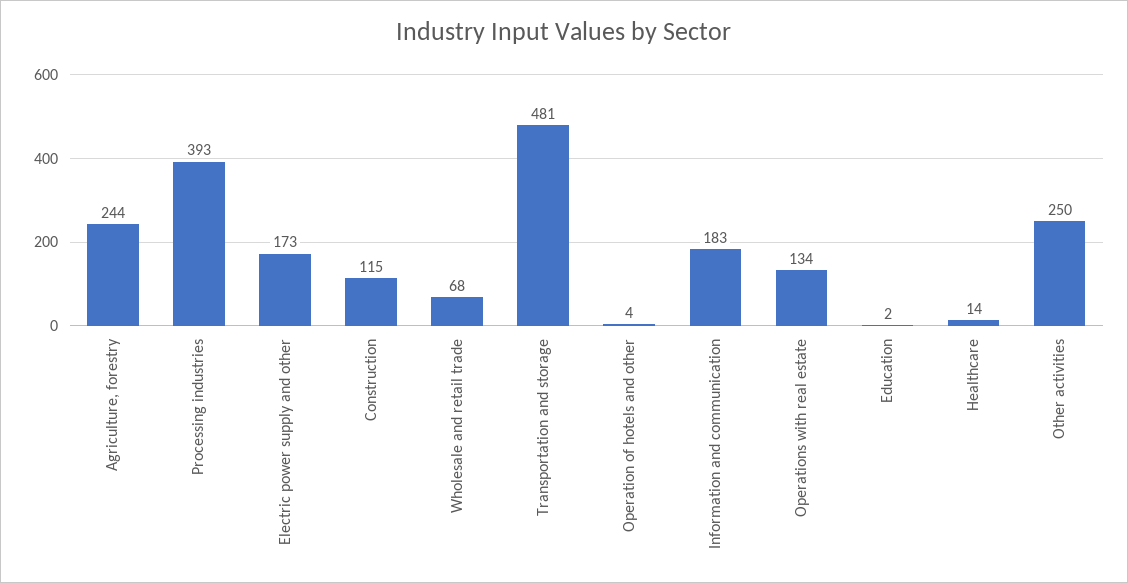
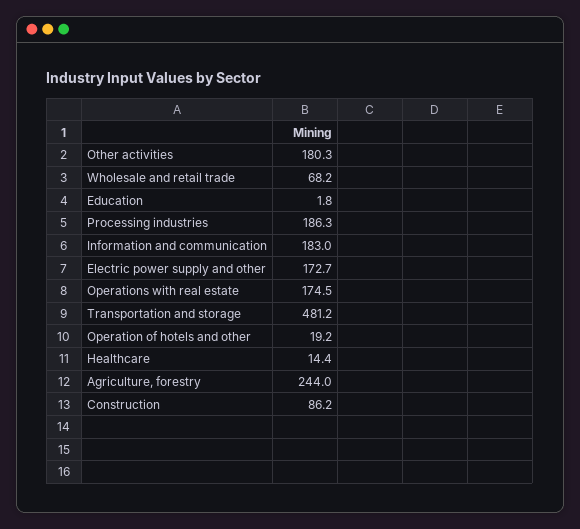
  {
    "Agriculture, forestry": 244,
-   "Processing industries": 393,
+   "Processing industries": 186.3,
    "Electric power supply and other": 172.7,
-   "Construction": 115,
+   "Construction": 86.2,
    "Wholesale and retail trade": 68.2,
    "Transportation and storage": 481.2,
-   "Operation of hotels and other": 4,
+   "Operation of hotels and other": 19.2,
    "Information and communication": 183,
-   "Operations with real estate": 134,
+   "Operations with real estate": 174.5,
    "Education": 1.8,
    "Healthcare": 14.4,
-   "Other activities": 250
+   "Other activities": 180.3
  }

